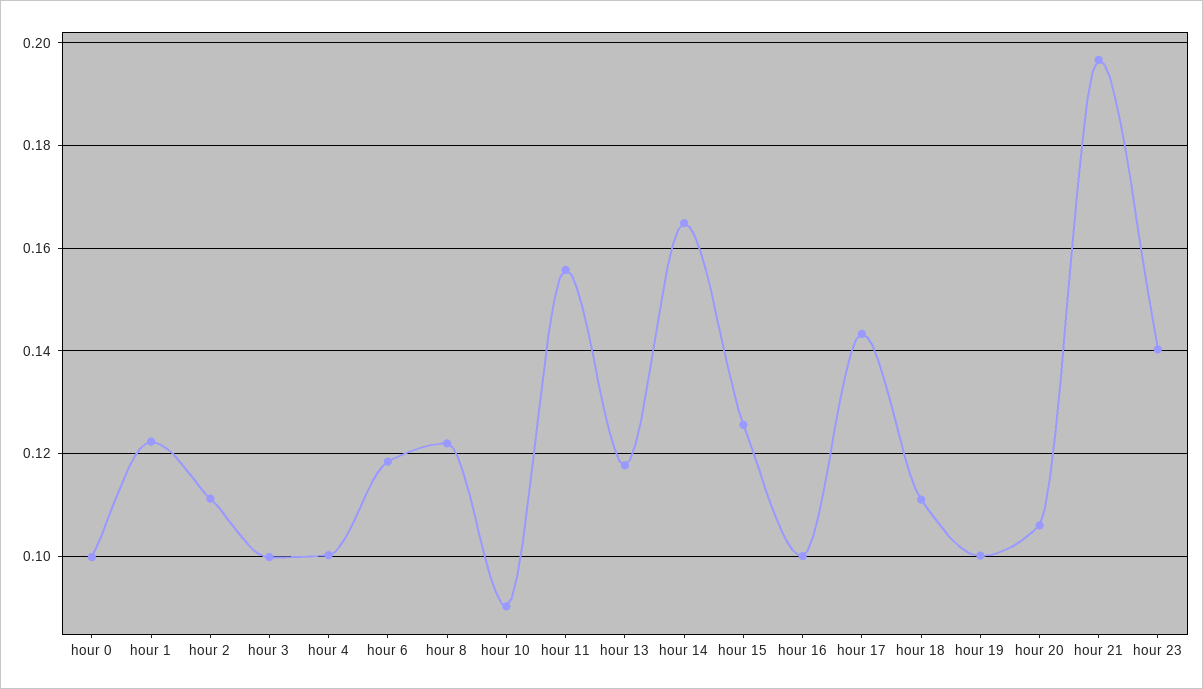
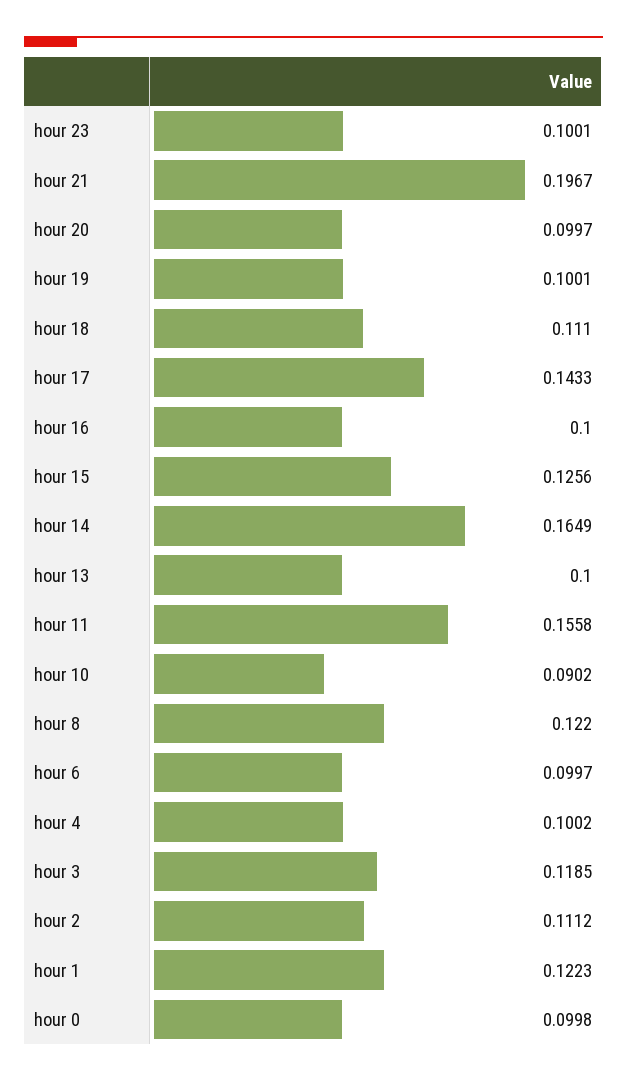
  {
    "hour 0": 0.0998,
    "hour 1": 0.1223,
    "hour 2": 0.1112,
-   "hour 3": 0.1,
+   "hour 3": 0.1185,
    "hour 4": 0.1002,
-   "hour 6": 0.118,
+   "hour 6": 0.0997,
    "hour 8": 0.122,
    "hour 10": 0.0902,
    "hour 11": 0.1558,
-   "hour 13": 0.118,
+   "hour 13": 0.1,
    "hour 14": 0.1649,
    "hour 15": 0.1256,
    "hour 16": 0.1,
    "hour 17": 0.1433,
    "hour 18": 0.111,
    "hour 19": 0.1001,
-   "hour 20": 0.106,
+   "hour 20": 0.0997,
    "hour 21": 0.1967,
-   "hour 23": 0.14
+   "hour 23": 0.1001
  }

